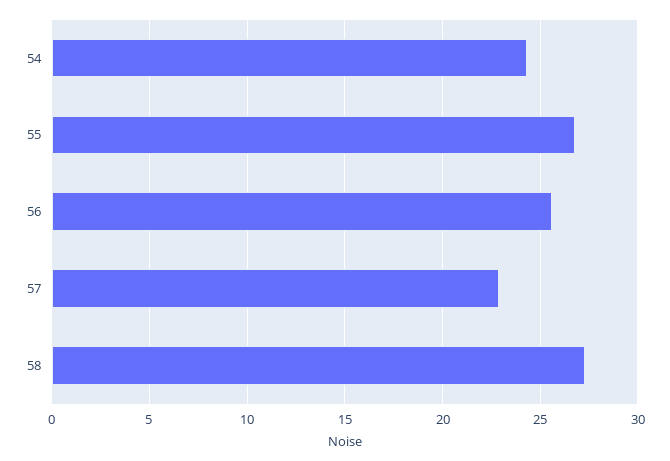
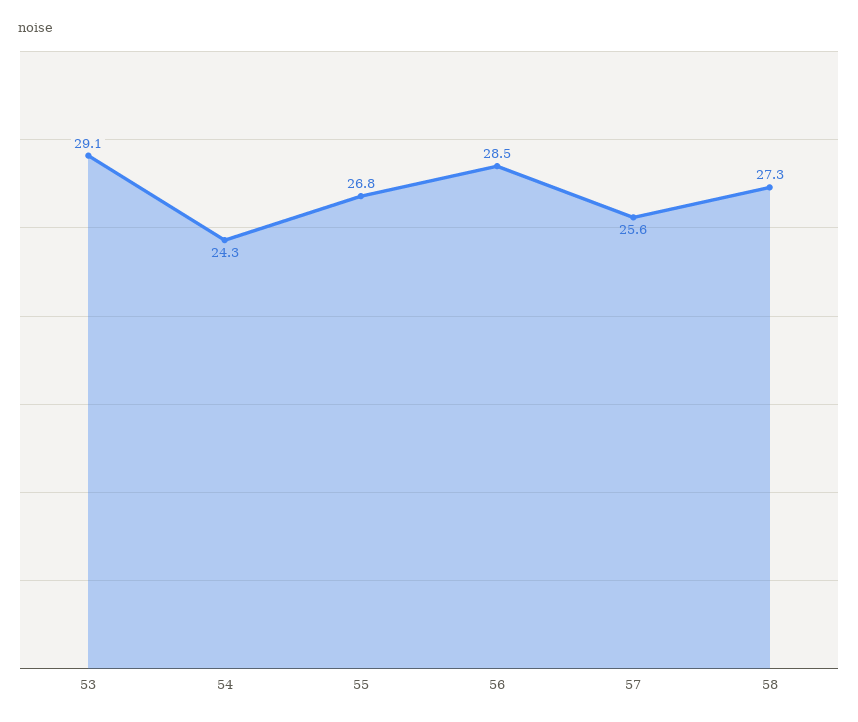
  {
    "54": 24.3,
    "55": 26.8,
-   "56": 25.5,
+   "56": 28.5,
-   "57": 23,
+   "57": 25.6,
-   "58": 27.3
+   "58": 27.3,
+   "53": 29.1
  }

